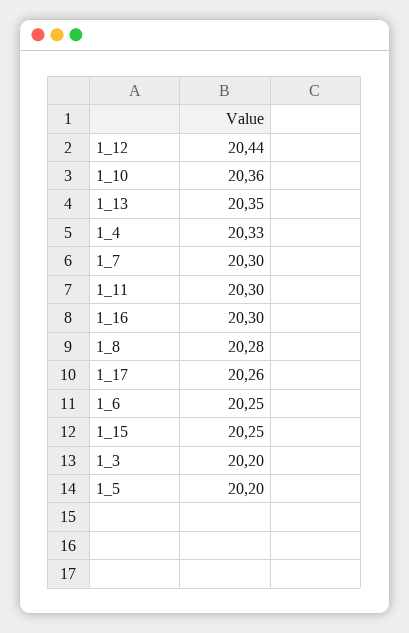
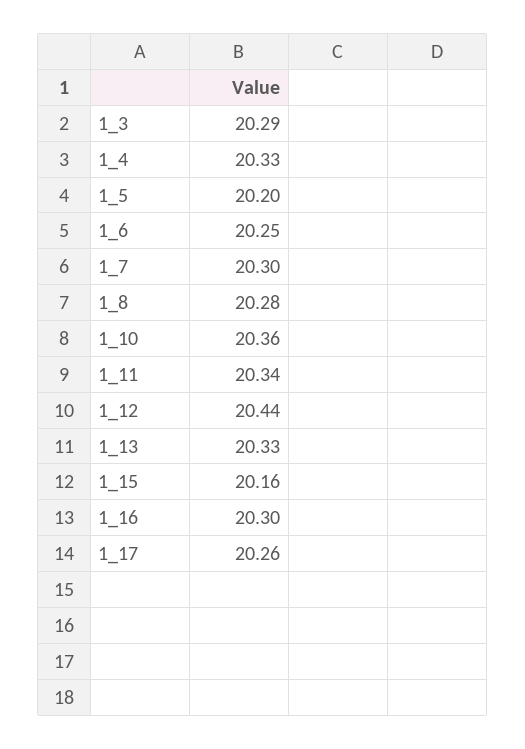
  {
    "1_12": 20.44,
    "1_10": 20.36,
-   "1_13": 20.35,
+   "1_13": 20.33,
    "1_4": 20.33,
    "1_7": 20.3,
-   "1_11": 20.3,
+   "1_11": 20.34,
    "1_16": 20.3,
    "1_8": 20.28,
    "1_17": 20.26,
    "1_6": 20.25,
-   "1_15": 20.25,
+   "1_15": 20.16,
-   "1_3": 20.2,
+   "1_3": 20.29,
    "1_5": 20.2
  }

